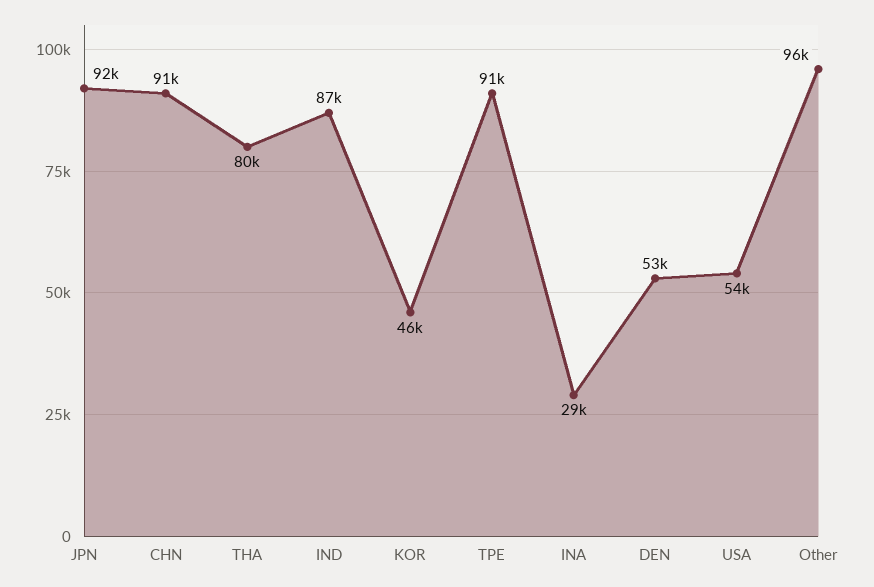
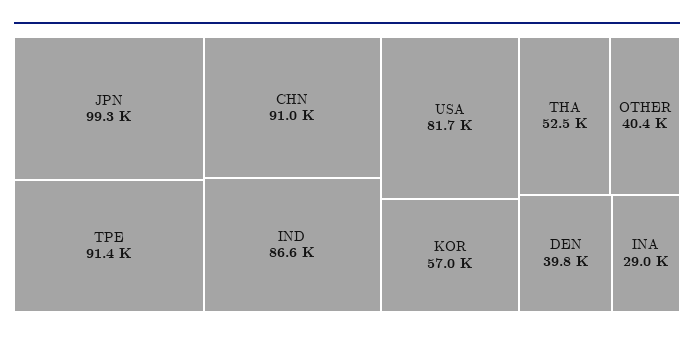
  {
-   "JPN": 92000,
+   "JPN": 99300,
    "CHN": 91000,
-   "THA": 80000,
+   "THA": 52500,
    "IND": 86600,
-   "KOR": 46000,
+   "KOR": 57000,
    "TPE": 91400,
    "INA": 29000,
-   "DEN": 53000,
+   "DEN": 39800,
-   "USA": 54000,
+   "USA": 81700,
-   "Other": 96000
+   "Other": 40400
  }

